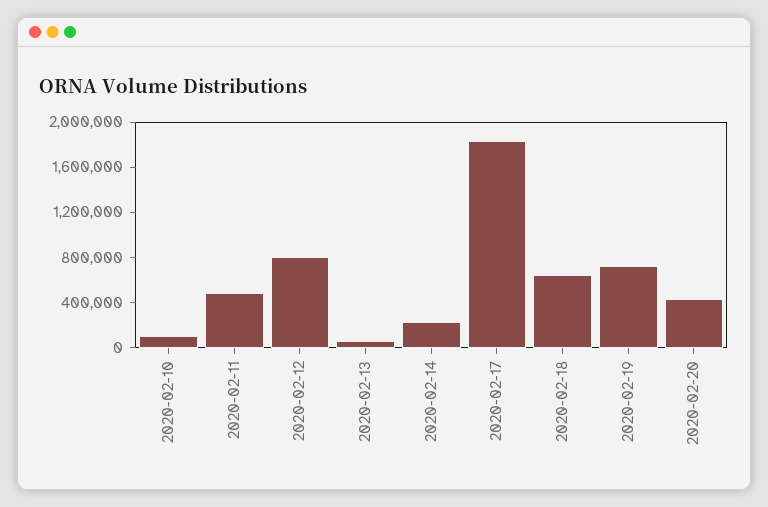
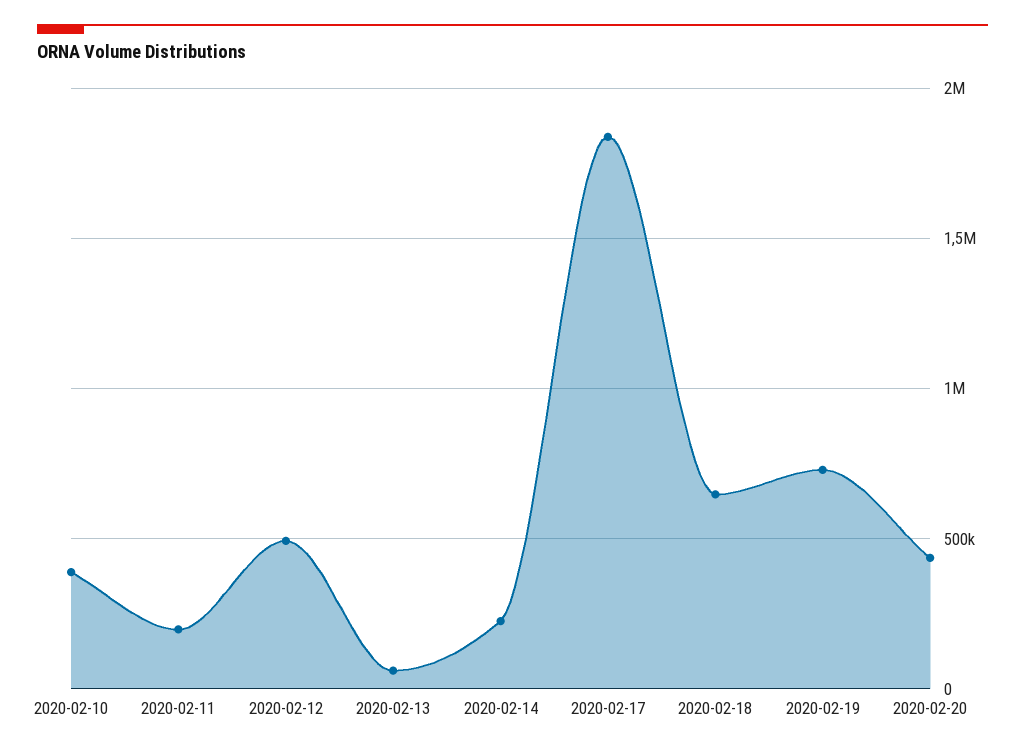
  {
-   "2020-02-10": 100000,
+   "2020-02-10": 400000,
-   "2020-02-11": 500000,
+   "2020-02-11": 200000,
-   "2020-02-12": 800000,
+   "2020-02-12": 500000,
    "2020-02-13": 50000,
    "2020-02-14": 250000,
    "2020-02-17": 1850000,
    "2020-02-18": 650000,
    "2020-02-19": 750000,
    "2020-02-20": 450000
  }

